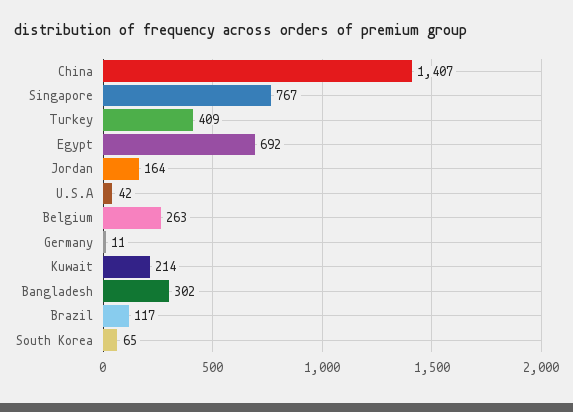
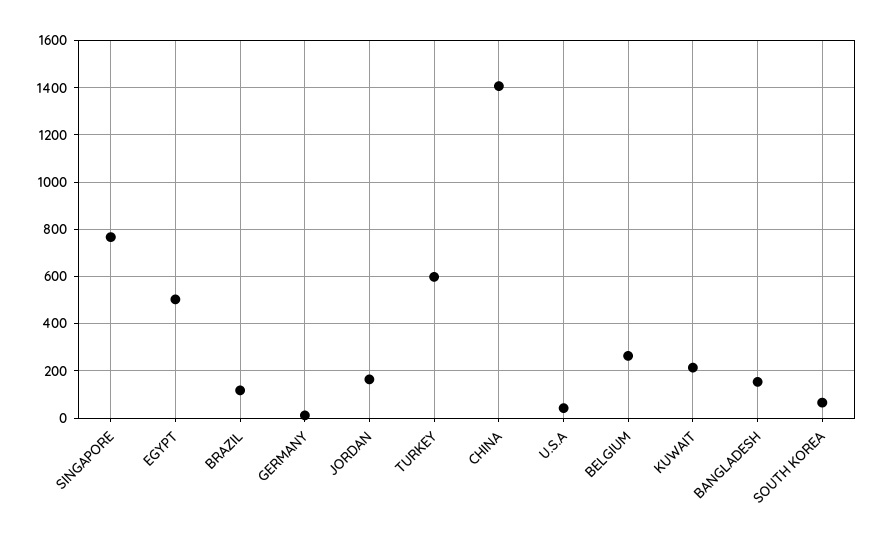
  {
    "China": 1407,
    "Singapore": 767,
-   "Turkey": 409,
+   "Turkey": 600,
-   "Egypt": 692,
+   "Egypt": 500,
    "Jordan": 164,
    "U.S.A": 42,
    "Belgium": 263,
    "Germany": 11,
    "Kuwait": 214,
-   "Bangladesh": 302,
+   "Bangladesh": 150,
    "Brazil": 117,
    "South Korea": 65
  }

